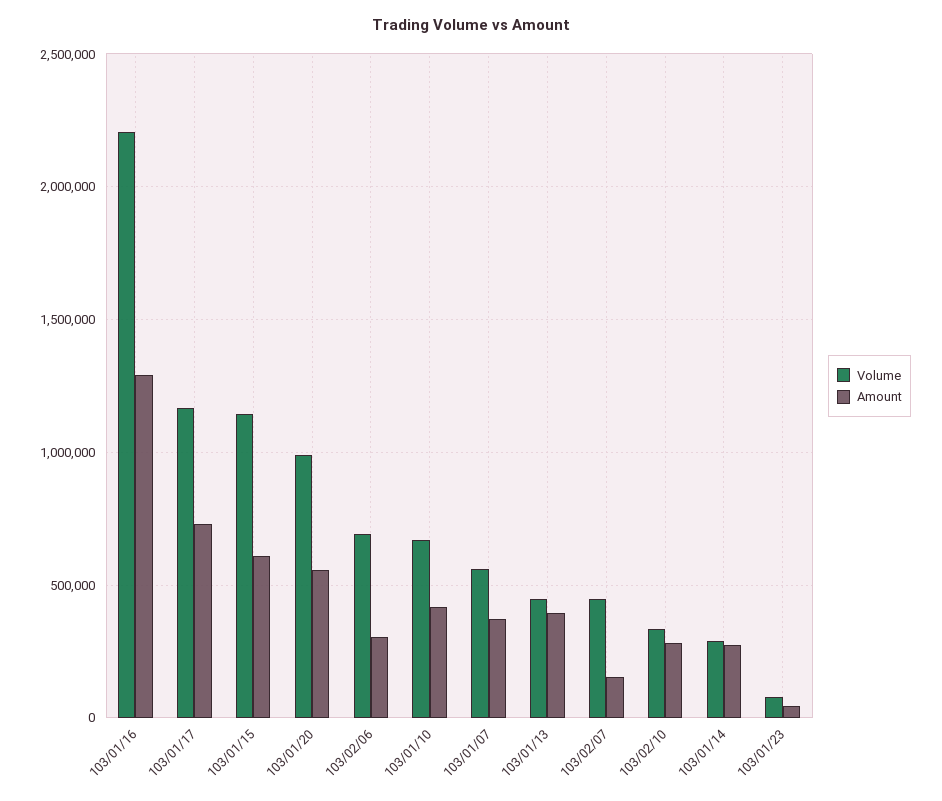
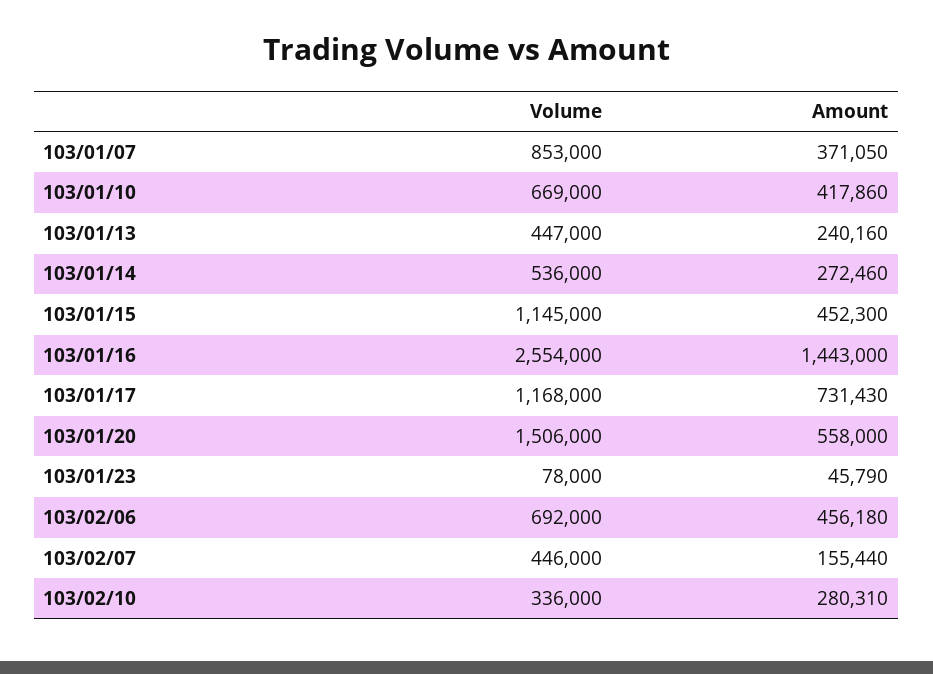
  {
    "Volume": {
-     "103/01/16": 2200000,
+     "103/01/16": 2554000,
      "103/01/17": 1168000,
      "103/01/15": 1145000,
-     "103/01/20": 1000000,
+     "103/01/20": 1506000,
      "103/02/06": 692000,
      "103/01/10": 669000,
-     "103/01/07": 550000,
+     "103/01/07": 853000,
      "103/01/13": 447000,
      "103/02/07": 446000,
      "103/02/10": 336000,
-     "103/01/14": 300000,
+     "103/01/14": 536000,
      "103/01/23": 78000
    },
    "Amount": {
-     "103/01/16": 1300000,
+     "103/01/16": 1443000,
      "103/01/17": 731430,
-     "103/01/15": 600000,
+     "103/01/15": 452300,
      "103/01/20": 558000,
-     "103/02/06": 300000,
+     "103/02/06": 456180,
      "103/01/10": 417860,
      "103/01/07": 371050,
-     "103/01/13": 400000,
+     "103/01/13": 240160,
      "103/02/07": 155440,
      "103/02/10": 280310,
      "103/01/14": 272460,
      "103/01/23": 45790
    }
  }

